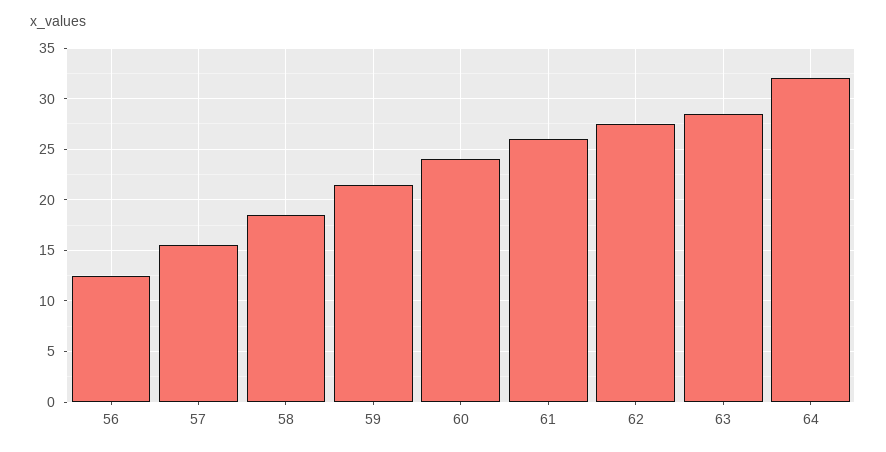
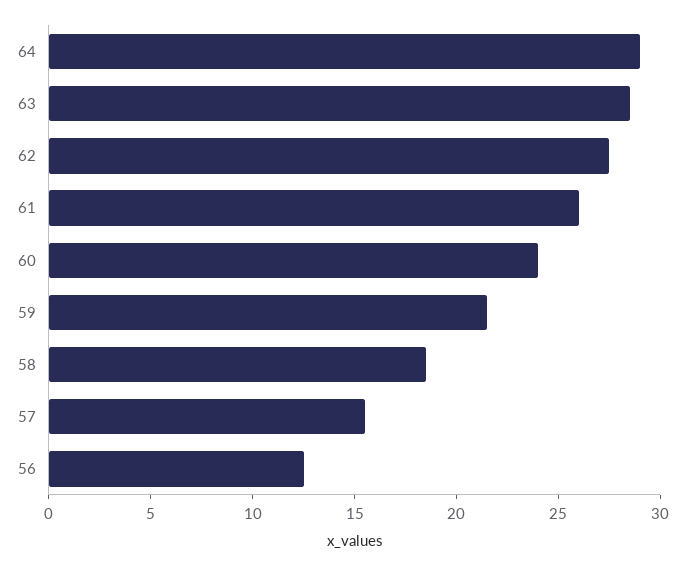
  {
    "56": 13,
    "57": 16,
    "58": 19,
    "59": 22,
    "60": 24,
    "61": 26,
    "62": 28,
    "63": 29,
-   "64": 32
+   "64": 29
  }

